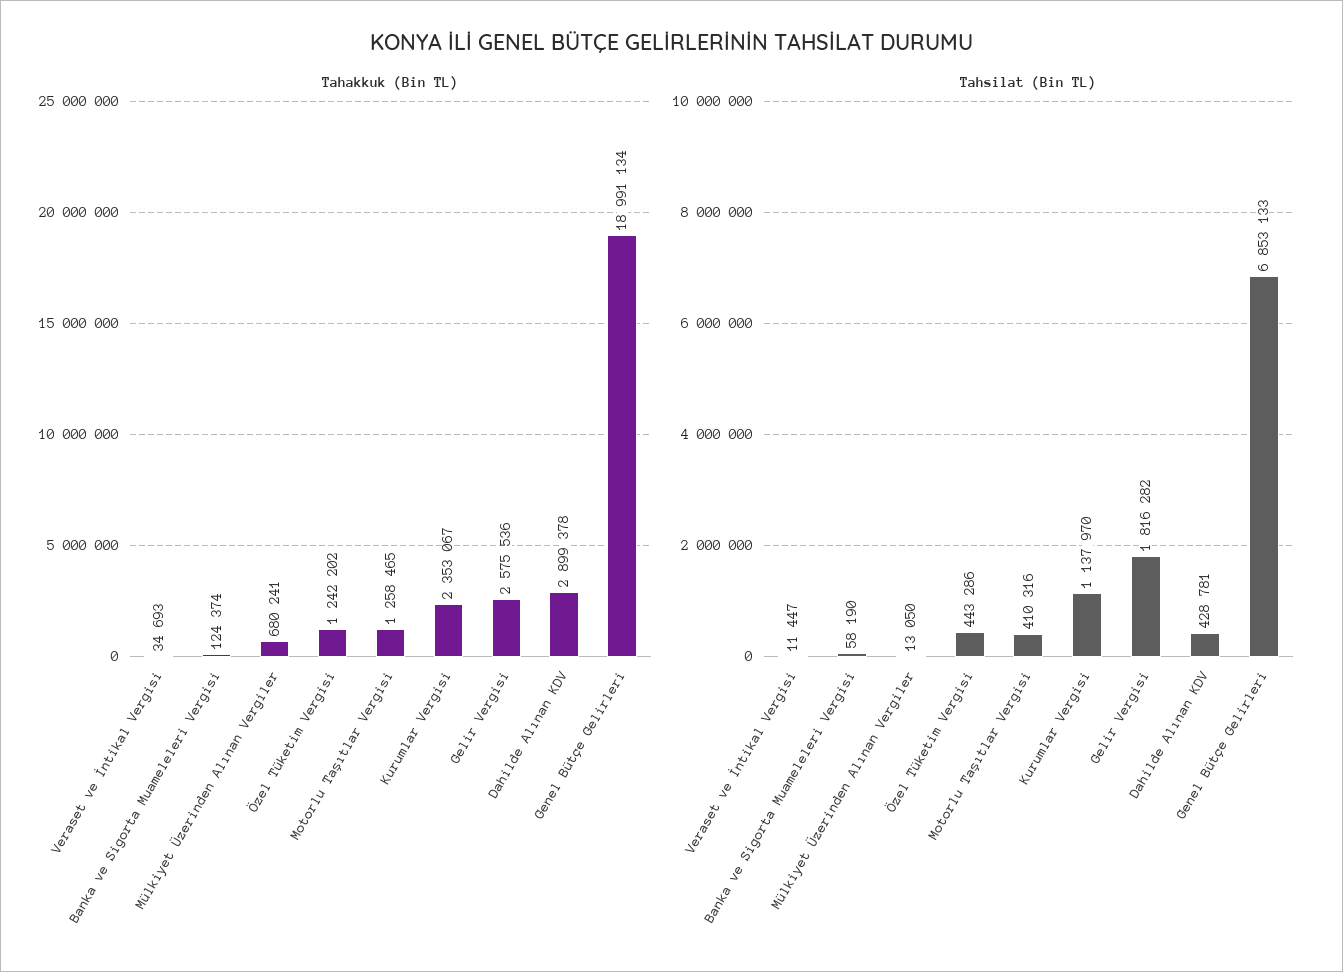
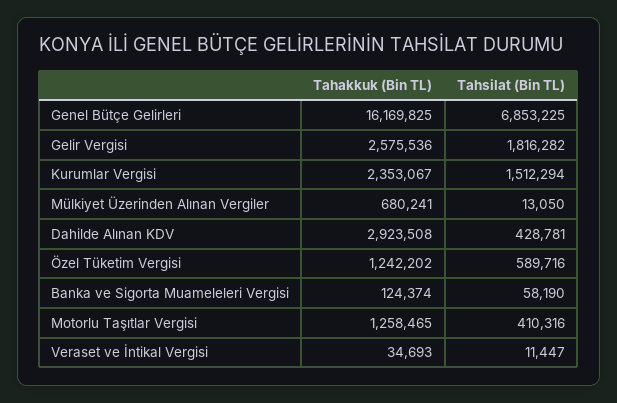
  {
    "Tahakkuk (Bin TL)": {
      "Veraset ve İntikal Vergisi": 34693,
      "Banka ve Sigorta Muameleleri Vergisi": 124374,
      "Mülkiyet Üzerinden Alınan Vergiler": 680241,
      "Özel Tüketim Vergisi": 1242202,
      "Motorlu Taşıtlar Vergisi": 1258465,
      "Kurumlar Vergisi": 2353067,
      "Gelir Vergisi": 2575536,
-     "Dahilde Alınan KDV": 2899378,
+     "Dahilde Alınan KDV": 2923508,
-     "Genel Bütçe Gelirleri": 18991134
+     "Genel Bütçe Gelirleri": 16169825
    },
    "Tahsilat (Bin TL)": {
      "Veraset ve İntikal Vergisi": 11447,
      "Banka ve Sigorta Muameleleri Vergisi": 58190,
      "Mülkiyet Üzerinden Alınan Vergiler": 13050,
-     "Özel Tüketim Vergisi": 443286,
+     "Özel Tüketim Vergisi": 589716,
      "Motorlu Taşıtlar Vergisi": 410316,
-     "Kurumlar Vergisi": 1137970,
+     "Kurumlar Vergisi": 1512294,
      "Gelir Vergisi": 1816282,
      "Dahilde Alınan KDV": 428781,
-     "Genel Bütçe Gelirleri": 6853133
+     "Genel Bütçe Gelirleri": 6853225
    }
  }

